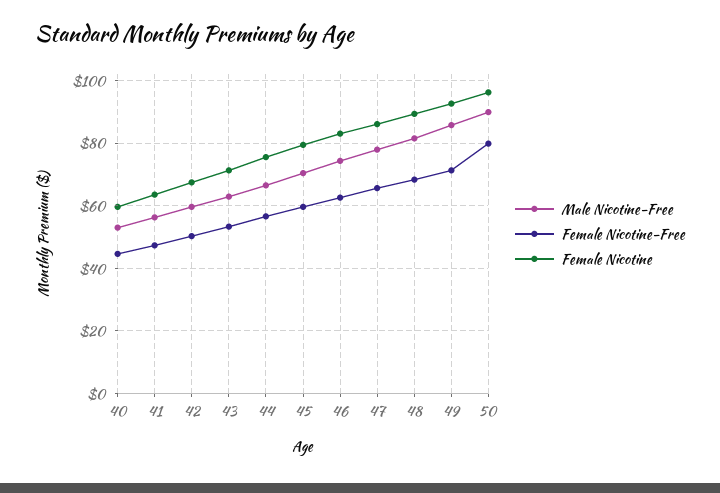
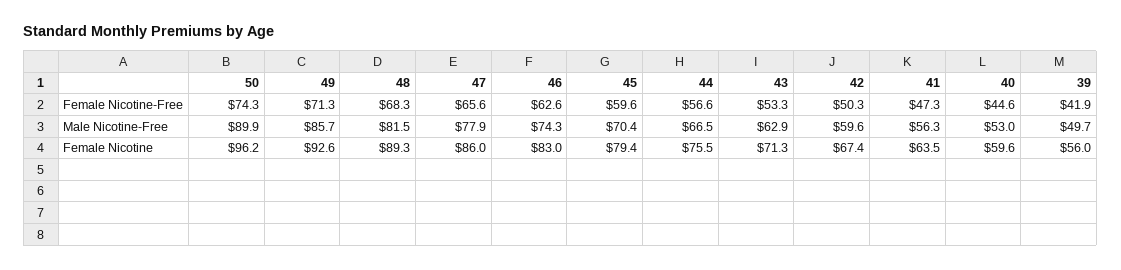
  {
    "Male Nicotine-Free": {
      "40": 53,
      "41": 56.3,
      "42": 59.6,
      "43": 62.9,
      "44": 66.5,
      "45": 70.4,
      "46": 74.3,
      "47": 77.9,
      "48": 81.5,
      "49": 85.7,
-     "50": 89.9
+     "50": 89.9,
+     "39": 49.7
    },
    "Female Nicotine-Free": {
      "40": 44.6,
      "41": 47.3,
      "42": 50.3,
      "43": 53.3,
      "44": 56.6,
      "45": 59.6,
      "46": 62.6,
      "47": 65.6,
      "48": 68.3,
      "49": 71.3,
-     "50": 80
+     "50": 74.3,
+     "39": 41.9
    },
    "Female Nicotine": {
      "40": 59.6,
      "41": 63.5,
      "42": 67.4,
      "43": 71.3,
      "44": 75.5,
      "45": 79.4,
      "46": 83,
      "47": 86,
      "48": 89.3,
      "49": 92.6,
-     "50": 96.2
+     "50": 96.2,
+     "39": 56
    }
  }

